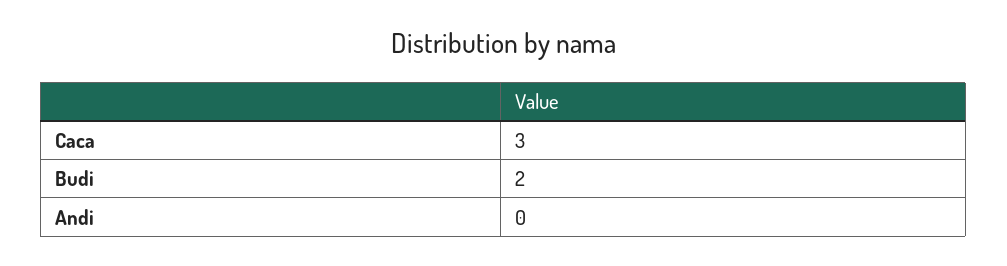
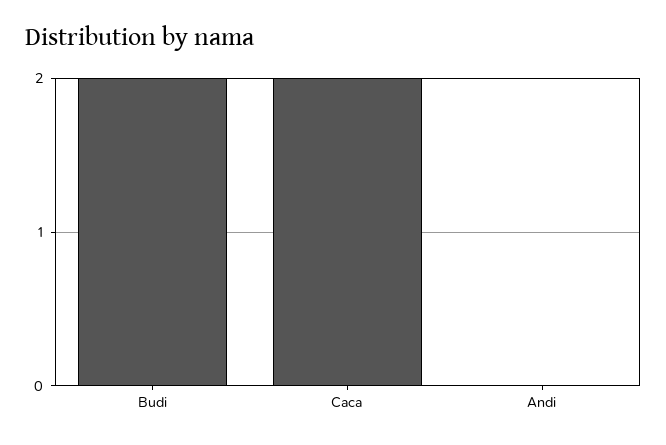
  {
-   "Caca": 3,
+   "Caca": 2,
    "Budi": 2,
    "Andi": 0
  }

